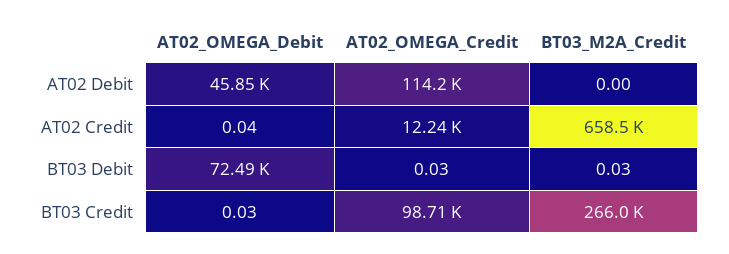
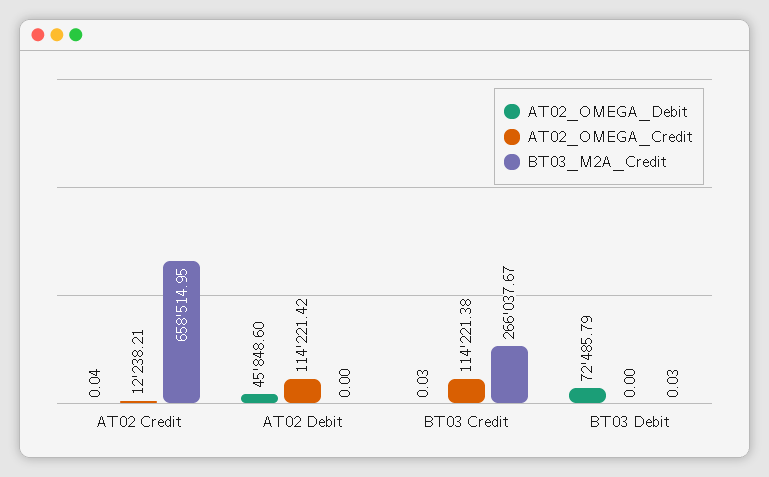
  {
    "AT02_OMEGA_Debit": {
      "AT02 Debit": 45848.6,
      "AT02 Credit": 0.04,
      "BT03 Debit": 72485.79,
      "BT03 Credit": 0.03
    },
    "AT02_OMEGA_Credit": {
      "AT02 Debit": 114221.42,
      "AT02 Credit": 12238.21,
-     "BT03 Debit": 0.03,
+     "BT03 Debit": 0,
-     "BT03 Credit": 98710
+     "BT03 Credit": 114221.38
    },
    "BT03_M2A_Credit": {
      "AT02 Debit": 0,
      "AT02 Credit": 658514.95,
      "BT03 Debit": 0.03,
      "BT03 Credit": 266037.67
    }
  }

